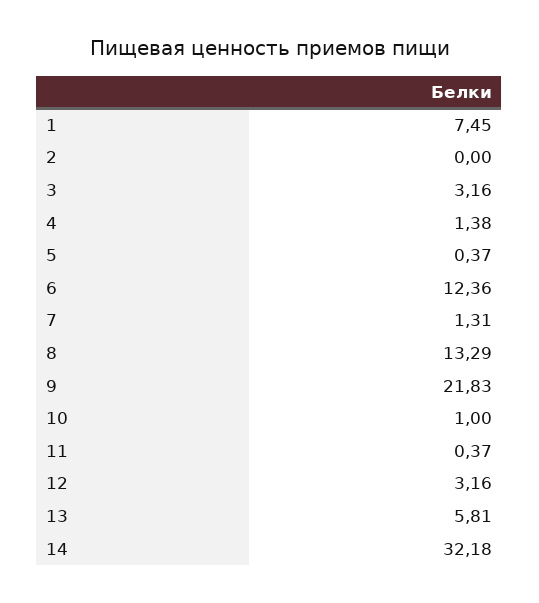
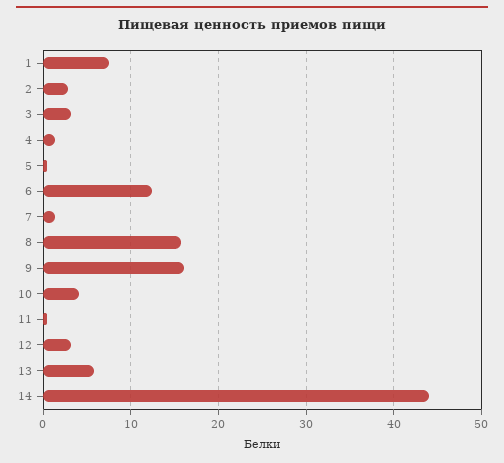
  {
    "1": 7.45,
-   "2": 0,
+   "2": 3,
    "3": 3.16,
    "4": 1.38,
    "5": 0.37,
    "6": 12.36,
    "7": 1.31,
-   "8": 13.29,
+   "8": 16,
-   "9": 21.83,
+   "9": 16,
-   "10": 1,
+   "10": 4,
    "11": 0.37,
    "12": 3.16,
    "13": 5.81,
-   "14": 32.18
+   "14": 44
  }

